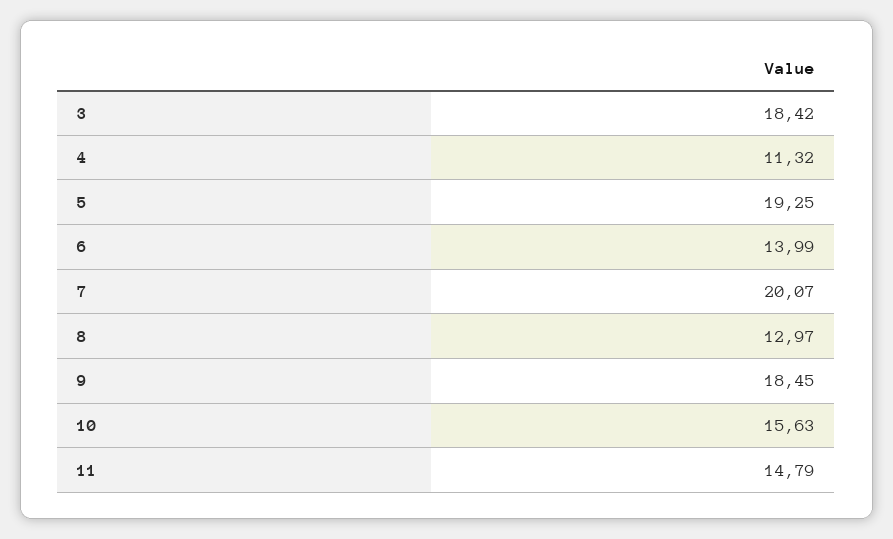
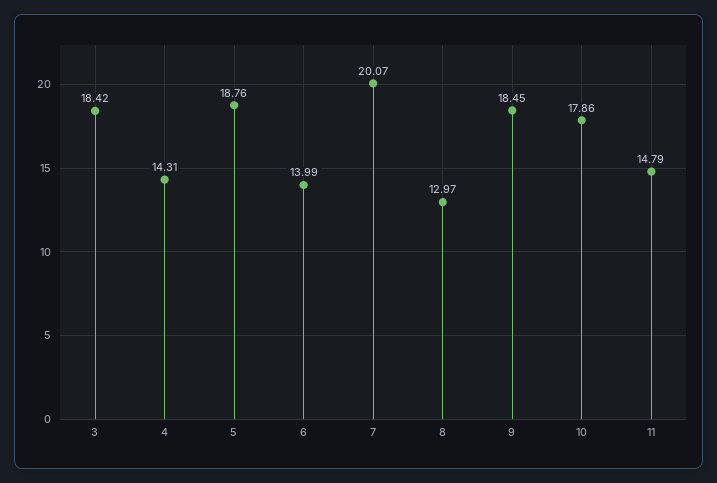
  {
    "3": 18.42,
-   "4": 11.32,
+   "4": 14.31,
-   "5": 19.25,
+   "5": 18.76,
    "6": 13.99,
    "7": 20.07,
    "8": 12.97,
    "9": 18.45,
-   "10": 15.63,
+   "10": 17.86,
    "11": 14.79
  }

